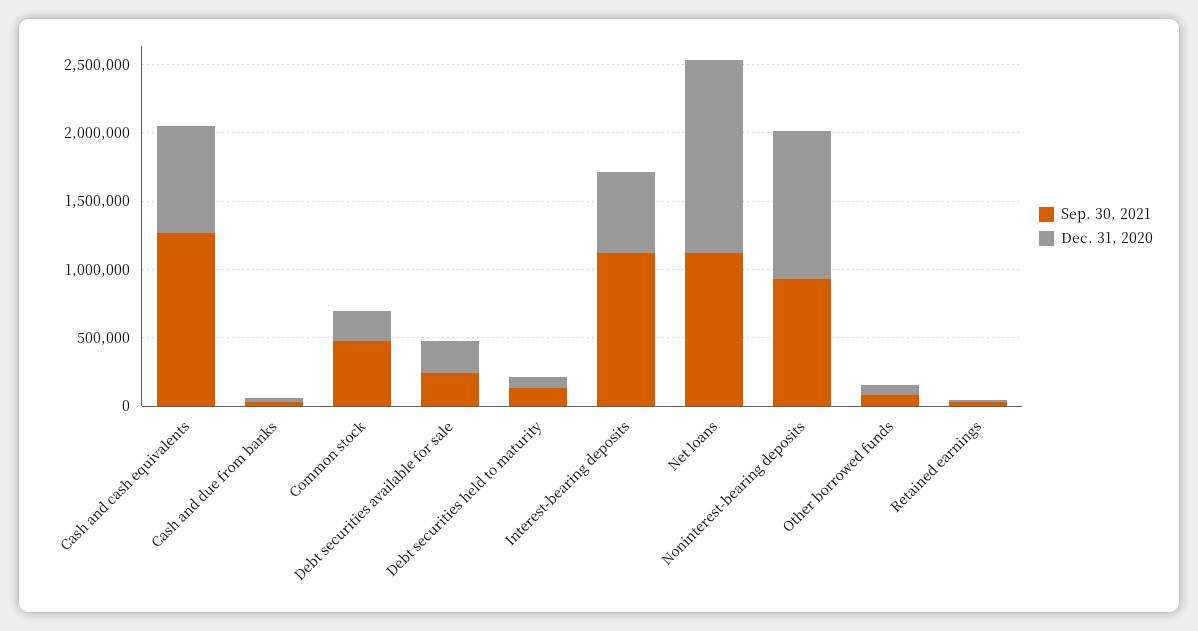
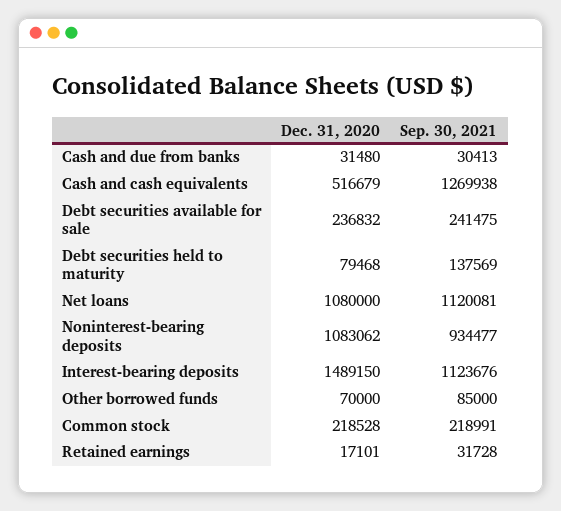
  {
    "Sep. 30, 2021": {
      "Cash and cash equivalents": 1269938,
      "Cash and due from banks": 30413,
-     "Common stock": 500000,
+     "Common stock": 218991,
      "Debt securities available for sale": 241475,
      "Debt securities held to maturity": 137569,
      "Interest-bearing deposits": 1123676,
      "Net loans": 1120081,
      "Noninterest-bearing deposits": 934477,
      "Other borrowed funds": 85000,
      "Retained earnings": 31728
    },
    "Dec. 31, 2020": {
-     "Cash and cash equivalents": 800000,
+     "Cash and cash equivalents": 516679,
      "Cash and due from banks": 31480,
      "Common stock": 218528,
      "Debt securities available for sale": 236832,
      "Debt securities held to maturity": 79468,
-     "Interest-bearing deposits": 600000,
+     "Interest-bearing deposits": 1489150,
-     "Net loans": 1400000,
+     "Net loans": 1080000,
      "Noninterest-bearing deposits": 1083062,
      "Other borrowed funds": 70000,
      "Retained earnings": 17101
    }
  }

